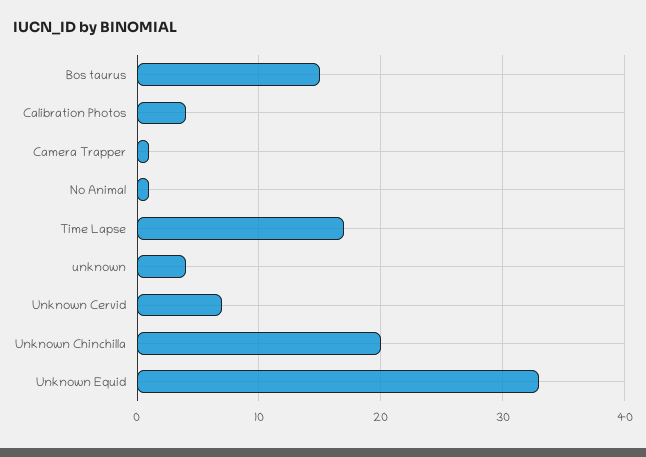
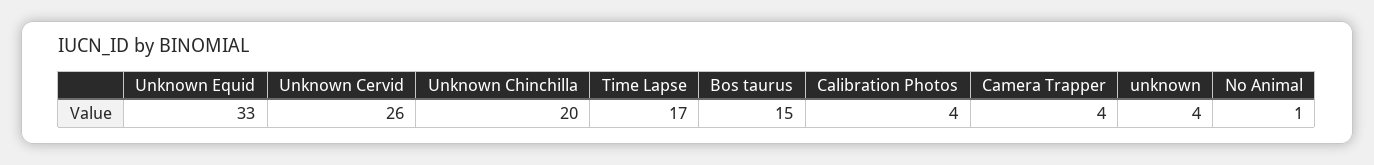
  {
    "Bos taurus": 15,
    "Calibration Photos": 4,
-   "Camera Trapper": 1,
+   "Camera Trapper": 4,
    "No Animal": 1,
    "Time Lapse": 17,
    "unknown": 4,
-   "Unknown Cervid": 7,
+   "Unknown Cervid": 26,
    "Unknown Chinchilla": 20,
    "Unknown Equid": 33
  }

